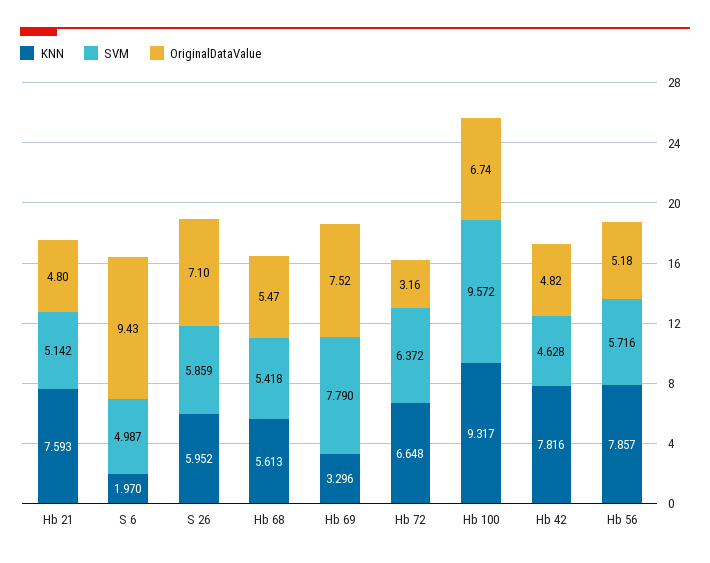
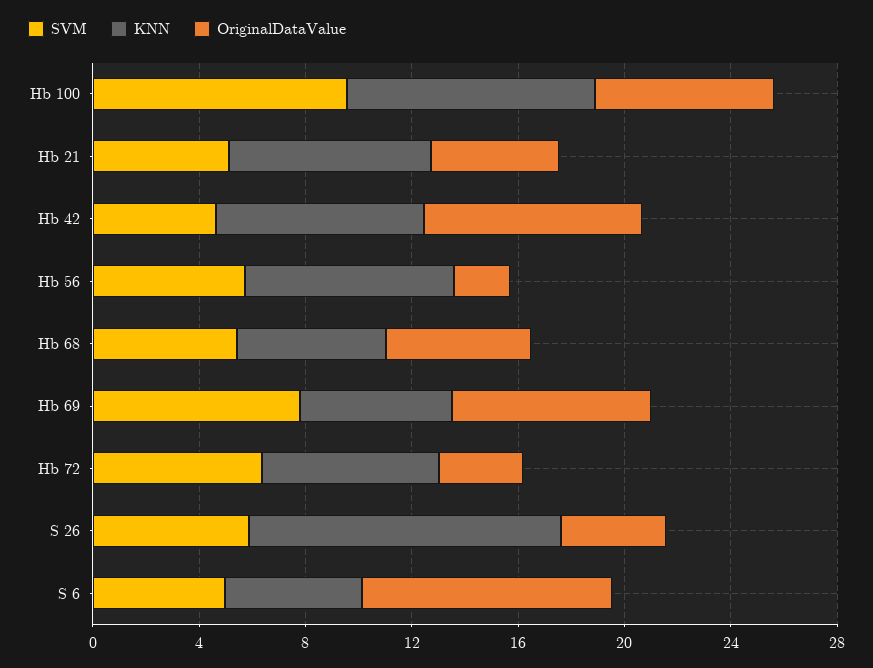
  {
    "KNN": {
      "Hb 21": 7.593,
-     "S 6": 1.97,
+     "S 6": 5,
-     "S 26": 5.952,
+     "S 26": 12,
      "Hb 68": 5.613,
-     "Hb 69": 3.296,
+     "Hb 69": 6,
      "Hb 72": 6.648,
      "Hb 100": 9.317,
      "Hb 42": 7.816,
      "Hb 56": 7.857
    },
    "SVM": {
      "Hb 21": 5.142,
      "S 6": 4.987,
      "S 26": 5.859,
      "Hb 68": 5.418,
      "Hb 69": 7.79,
      "Hb 72": 6.372,
      "Hb 100": 9.572,
      "Hb 42": 4.628,
      "Hb 56": 5.716
    },
    "OriginalDataValue": {
      "Hb 21": 4.8,
      "S 6": 9.43,
-     "S 26": 7.1,
+     "S 26": 4,
      "Hb 68": 5.47,
      "Hb 69": 7.52,
      "Hb 72": 3.16,
      "Hb 100": 6.74,
-     "Hb 42": 4.82,
+     "Hb 42": 8,
-     "Hb 56": 5.18
+     "Hb 56": 2
    }
  }

